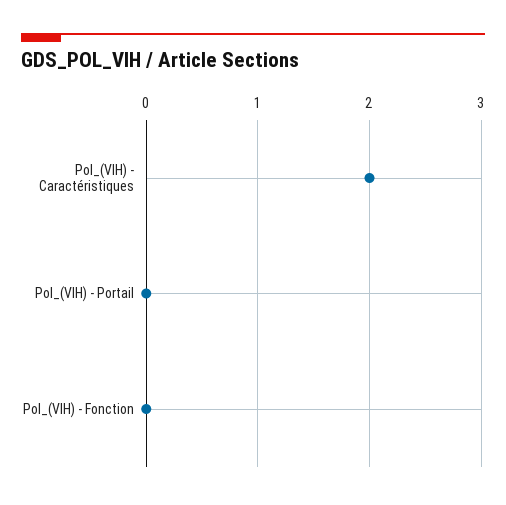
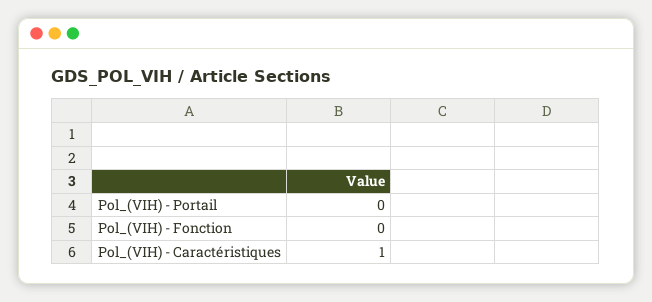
  {
-   "Pol_(VIH) - Caractéristiques": 2,
+   "Pol_(VIH) - Caractéristiques": 1,
    "Pol_(VIH) - Portail": 0,
    "Pol_(VIH) - Fonction": 0
  }

